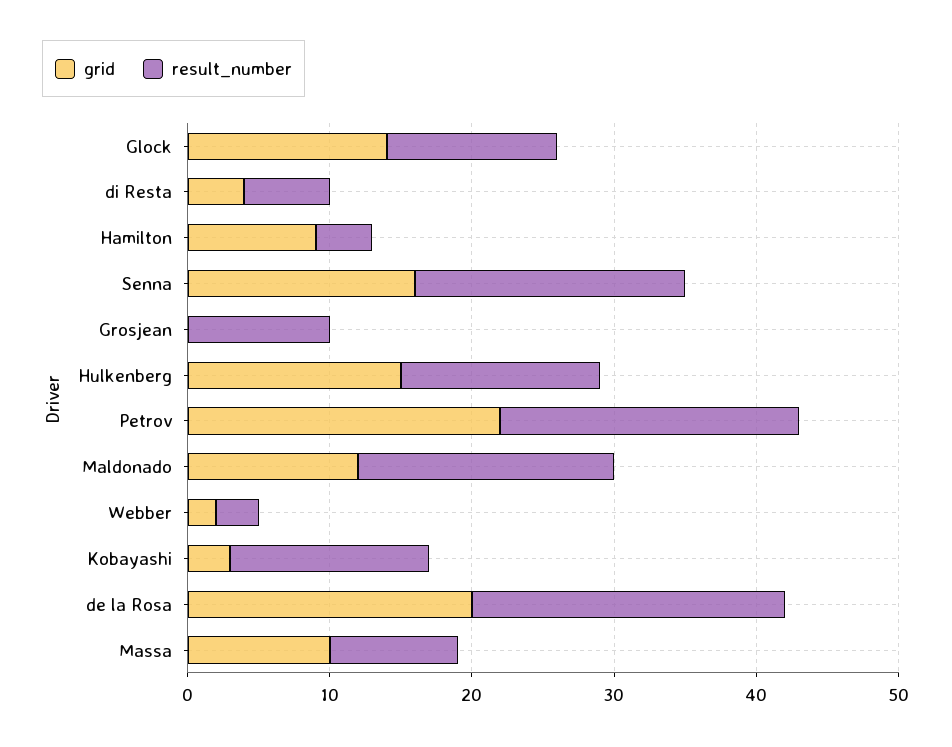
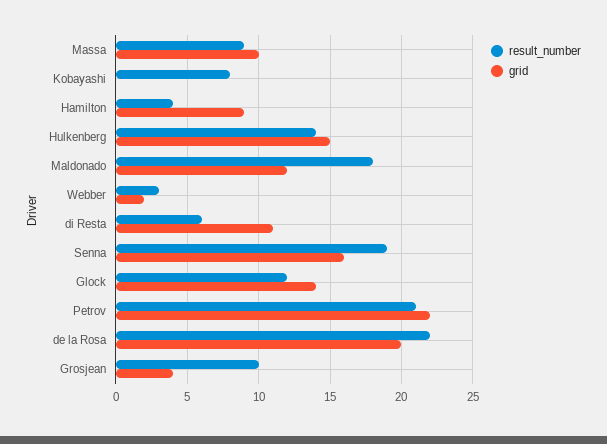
  {
    "grid": {
      "Glock": 14,
-     "di Resta": 4,
+     "di Resta": 11,
      "Hamilton": 9,
      "Senna": 16,
-     "Grosjean": 0,
+     "Grosjean": 4,
      "Hulkenberg": 15,
      "Petrov": 22,
      "Maldonado": 12,
      "Webber": 2,
-     "Kobayashi": 3,
+     "Kobayashi": 0,
      "de la Rosa": 20,
      "Massa": 10
    },
    "result_number": {
      "Glock": 12,
      "di Resta": 6,
      "Hamilton": 4,
      "Senna": 19,
      "Grosjean": 10,
      "Hulkenberg": 14,
      "Petrov": 21,
      "Maldonado": 18,
      "Webber": 3,
-     "Kobayashi": 14,
+     "Kobayashi": 8,
      "de la Rosa": 22,
      "Massa": 9
    }
  }

